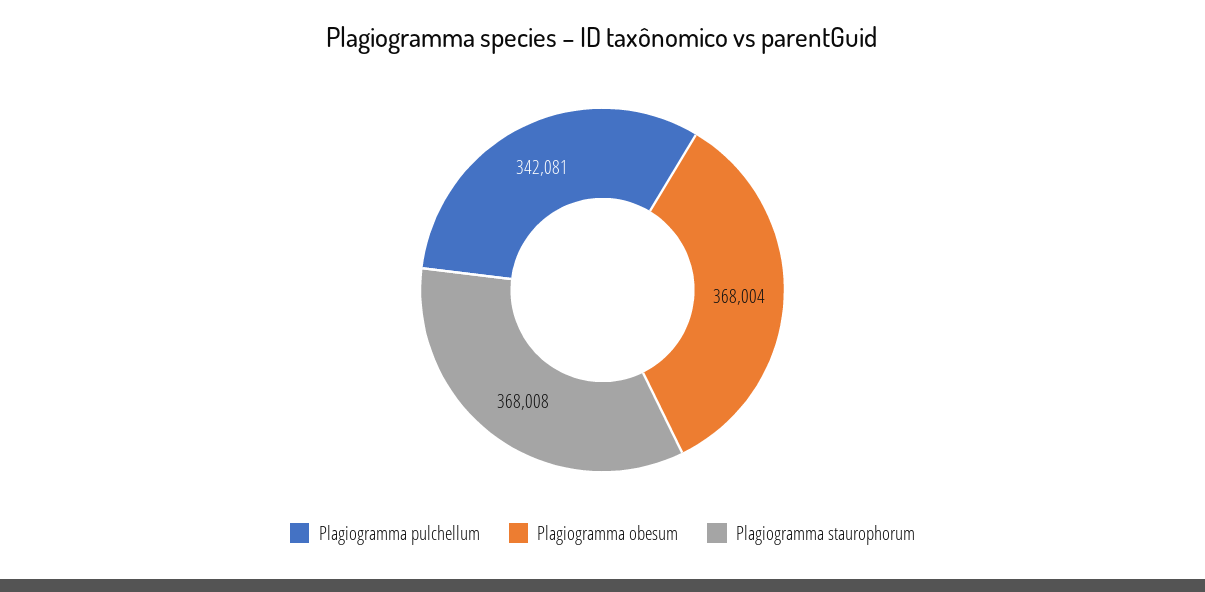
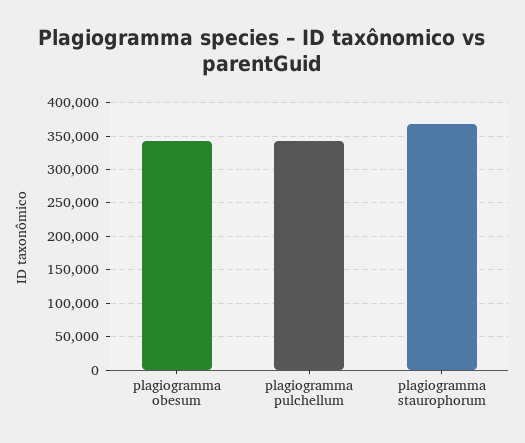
  {
    "Plagiogramma pulchellum": 342081,
-   "Plagiogramma obesum": 368004,
+   "Plagiogramma obesum": 340000,
    "Plagiogramma staurophorum": 368008
  }

